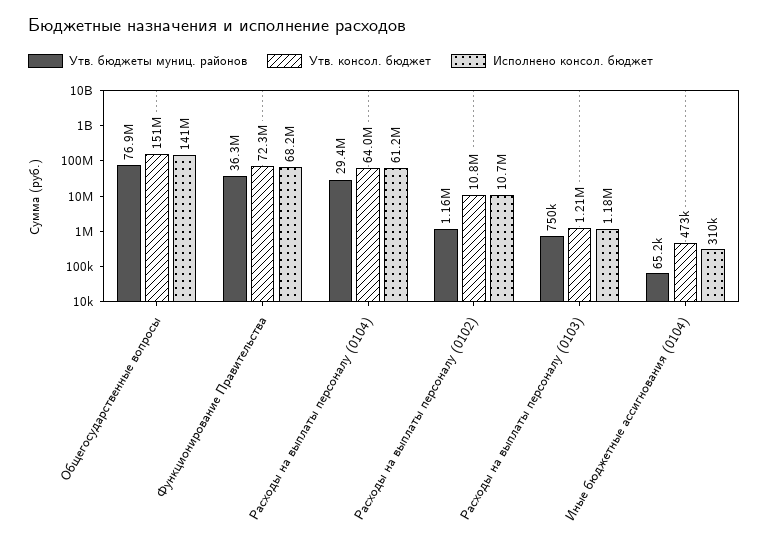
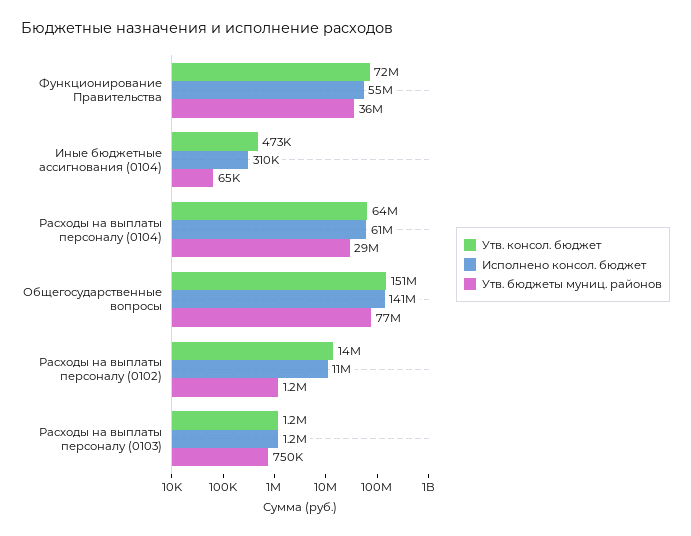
  {
    "Утв. бюджеты муниц. районов": {
      "Общегосударственные вопросы": 76900000,
      "Функционирование Правительства": 36300000,
      "Расходы на выплаты персоналу (0104)": 29400000,
      "Расходы на выплаты персоналу (0102)": 1160000,
      "Расходы на выплаты персоналу (0103)": 750000,
      "Иные бюджетные ассигнования (0104)": 65200
    },
    "Утв. консол. бюджет": {
      "Общегосударственные вопросы": 151000000,
      "Функционирование Правительства": 72300000,
      "Расходы на выплаты персоналу (0104)": 64000000,
-     "Расходы на выплаты персоналу (0102)": 10800000,
+     "Расходы на выплаты персоналу (0102)": 14000000,
      "Расходы на выплаты персоналу (0103)": 1210000,
      "Иные бюджетные ассигнования (0104)": 473000
    },
    "Исполнено консол. бюджет": {
      "Общегосударственные вопросы": 141000000,
-     "Функционирование Правительства": 68200000,
+     "Функционирование Правительства": 55000000,
      "Расходы на выплаты персоналу (0104)": 61200000,
      "Расходы на выплаты персоналу (0102)": 10700000,
      "Расходы на выплаты персоналу (0103)": 1180000,
      "Иные бюджетные ассигнования (0104)": 310000
    }
  }

